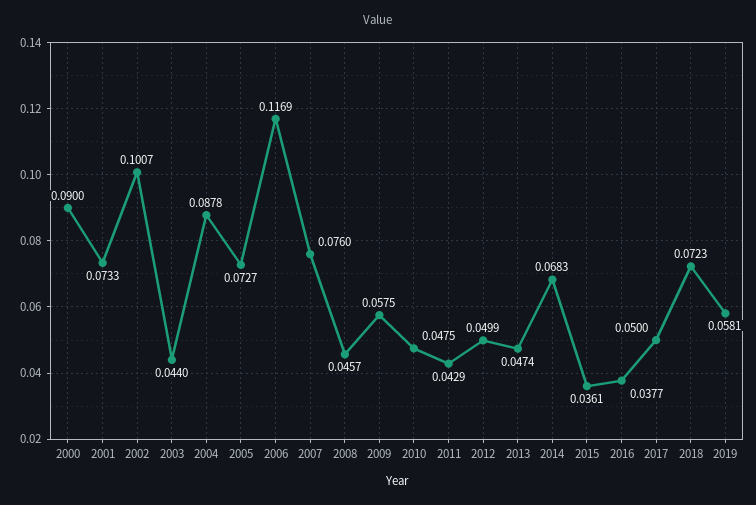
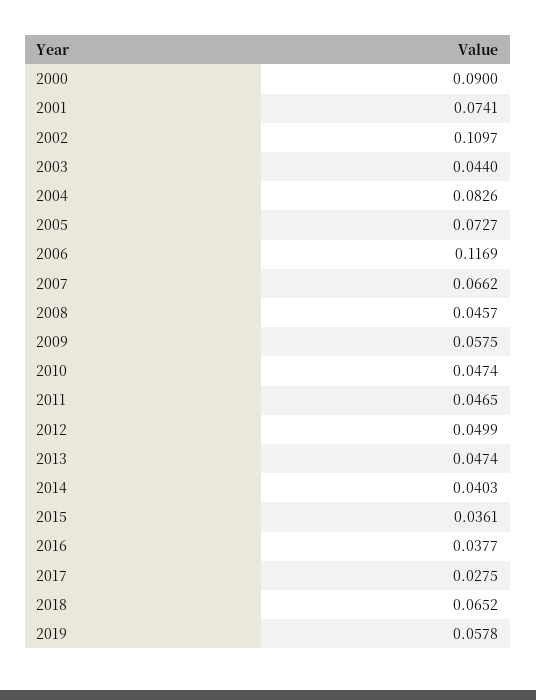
  {
    "2000": 0.09,
-   "2001": 0.0733,
+   "2001": 0.0741,
-   "2002": 0.1007,
+   "2002": 0.1097,
    "2003": 0.044,
-   "2004": 0.0878,
+   "2004": 0.0826,
    "2005": 0.0727,
    "2006": 0.1169,
-   "2007": 0.076,
+   "2007": 0.0662,
    "2008": 0.0457,
    "2009": 0.0575,
-   "2010": 0.0475,
+   "2010": 0.0474,
-   "2011": 0.0429,
+   "2011": 0.0465,
    "2012": 0.0499,
    "2013": 0.0474,
-   "2014": 0.0683,
+   "2014": 0.0403,
    "2015": 0.0361,
    "2016": 0.0377,
-   "2017": 0.05,
+   "2017": 0.0275,
-   "2018": 0.0723,
+   "2018": 0.0652,
-   "2019": 0.0581
+   "2019": 0.0578
  }

